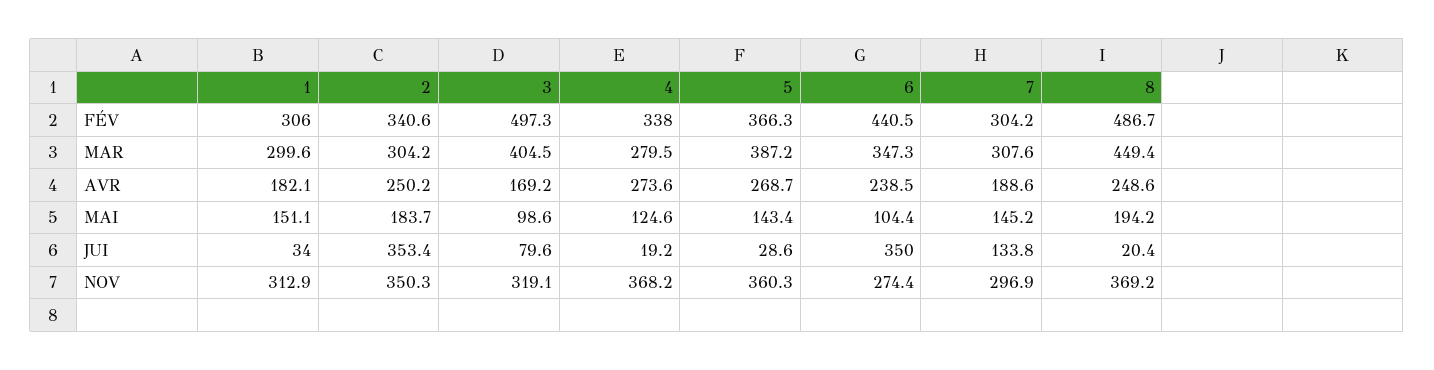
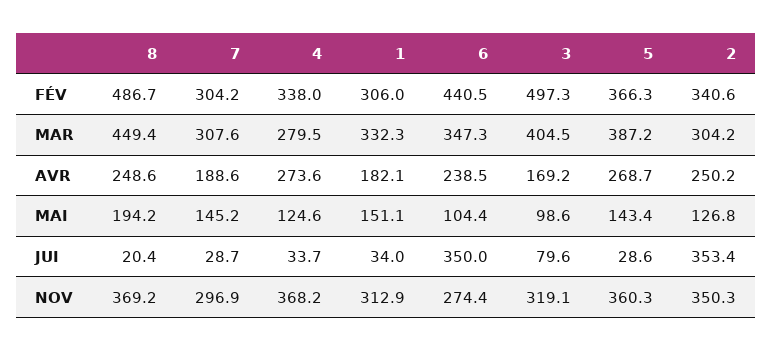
  {
    "1": {
      "FÉV": 306,
-     "MAR": 299.6,
+     "MAR": 332.3,
      "AVR": 182.1,
      "MAI": 151.1,
      "JUI": 34,
      "NOV": 312.9
    },
    "2": {
      "FÉV": 340.6,
      "MAR": 304.2,
      "AVR": 250.2,
-     "MAI": 183.7,
+     "MAI": 126.8,
      "JUI": 353.4,
      "NOV": 350.3
    },
    "3": {
      "FÉV": 497.3,
      "MAR": 404.5,
      "AVR": 169.2,
      "MAI": 98.6,
      "JUI": 79.6,
      "NOV": 319.1
    },
    "4": {
      "FÉV": 338,
      "MAR": 279.5,
      "AVR": 273.6,
      "MAI": 124.6,
-     "JUI": 19.2,
+     "JUI": 33.7,
      "NOV": 368.2
    },
    "5": {
      "FÉV": 366.3,
      "MAR": 387.2,
      "AVR": 268.7,
      "MAI": 143.4,
      "JUI": 28.6,
      "NOV": 360.3
    },
    "6": {
      "FÉV": 440.5,
      "MAR": 347.3,
      "AVR": 238.5,
      "MAI": 104.4,
      "JUI": 350,
      "NOV": 274.4
    },
    "7": {
      "FÉV": 304.2,
      "MAR": 307.6,
      "AVR": 188.6,
      "MAI": 145.2,
-     "JUI": 133.8,
+     "JUI": 28.7,
      "NOV": 296.9
    },
    "8": {
      "FÉV": 486.7,
      "MAR": 449.4,
      "AVR": 248.6,
      "MAI": 194.2,
      "JUI": 20.4,
      "NOV": 369.2
    }
  }

